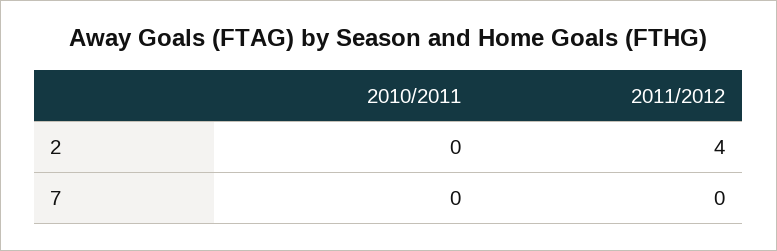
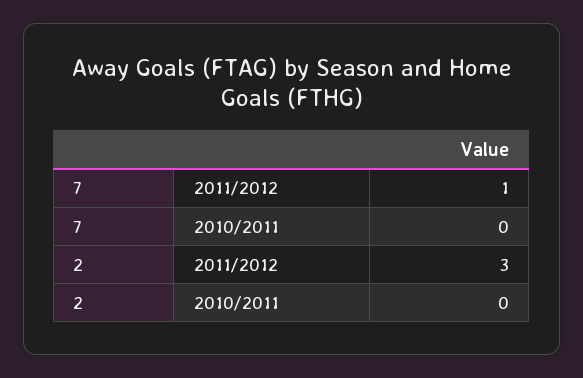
  {
    "2010/2011": {
      "2": 0,
      "7": 0
    },
    "2011/2012": {
-     "2": 4,
+     "2": 3,
-     "7": 0
+     "7": 1
    }
  }

